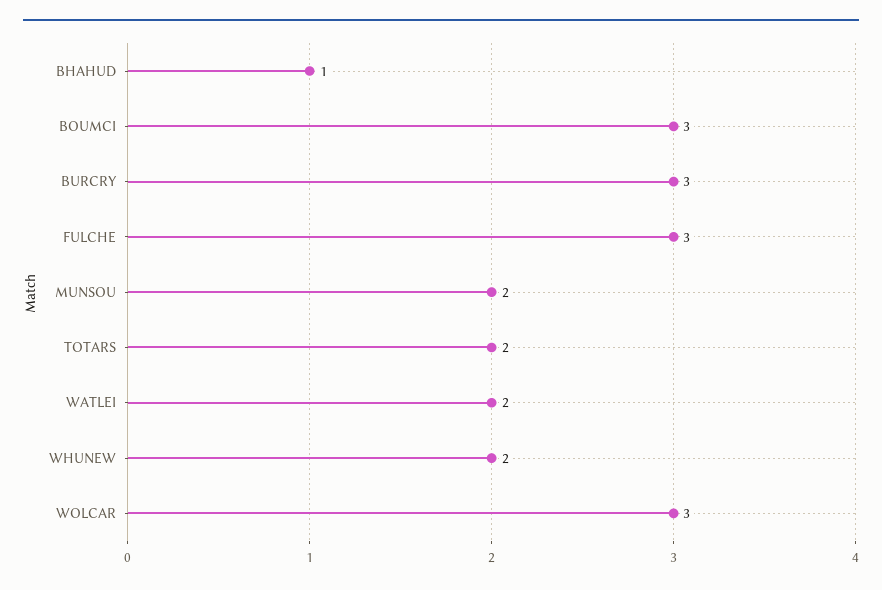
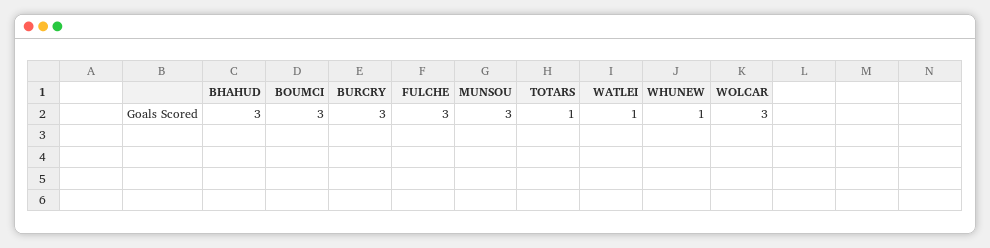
  {
-   "BHAHUD": 1,
+   "BHAHUD": 3,
    "BOUMCI": 3,
    "BURCRY": 3,
    "FULCHE": 3,
-   "MUNSOU": 2,
+   "MUNSOU": 3,
-   "TOTARS": 2,
+   "TOTARS": 1,
-   "WATLEI": 2,
+   "WATLEI": 1,
-   "WHUNEW": 2,
+   "WHUNEW": 1,
    "WOLCAR": 3
  }

